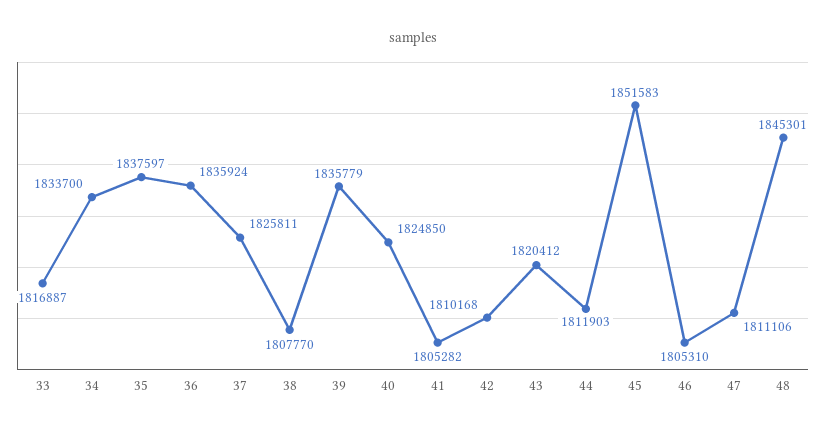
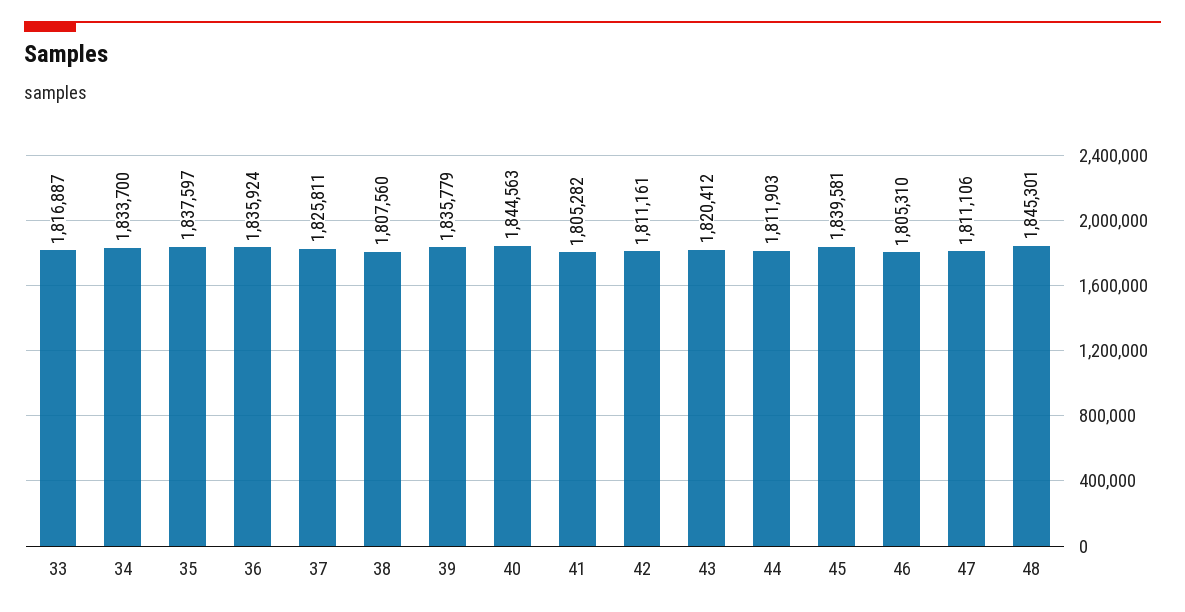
  {
    "33": 1816887,
    "34": 1833700,
    "35": 1837597,
    "36": 1835924,
    "37": 1825811,
-   "38": 1807770,
+   "38": 1807560,
    "39": 1835779,
-   "40": 1824850,
+   "40": 1844563,
    "41": 1805282,
-   "42": 1810168,
+   "42": 1811161,
    "43": 1820412,
    "44": 1811903,
-   "45": 1851583,
+   "45": 1839581,
    "46": 1805310,
    "47": 1811106,
    "48": 1845301
  }

